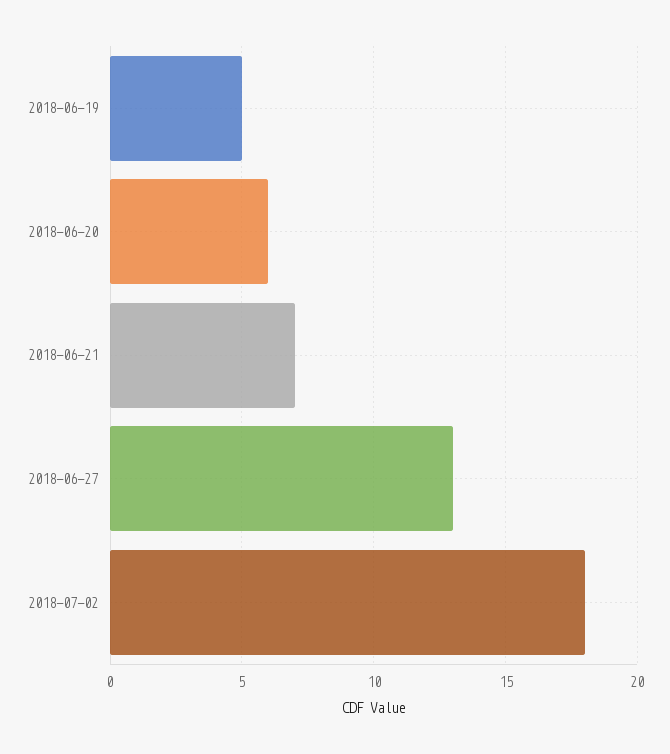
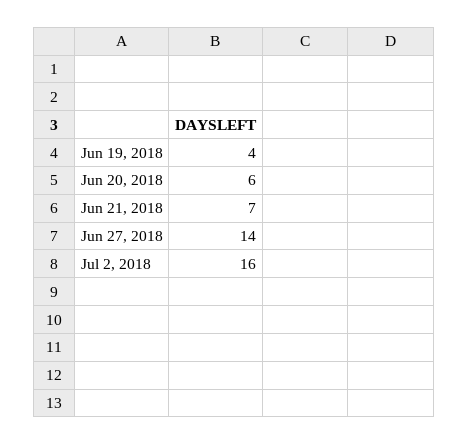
  {
-   "2018-06-19": 5,
+   "2018-06-19": 4,
    "2018-06-20": 6,
    "2018-06-21": 7,
-   "2018-06-27": 13,
+   "2018-06-27": 14,
-   "2018-07-02": 18
+   "2018-07-02": 16
  }

